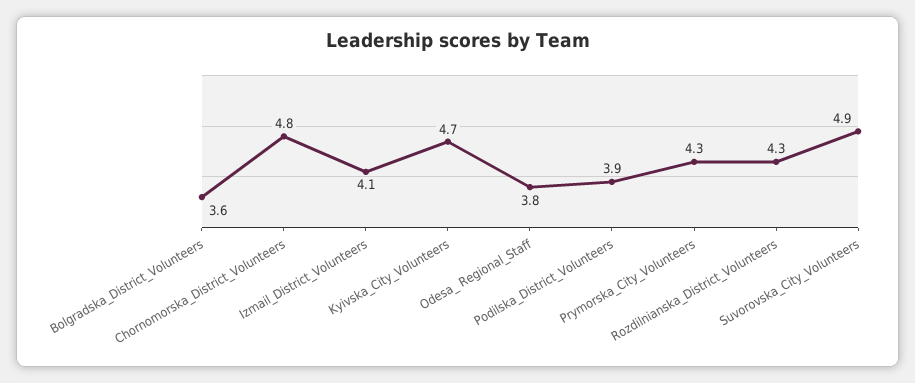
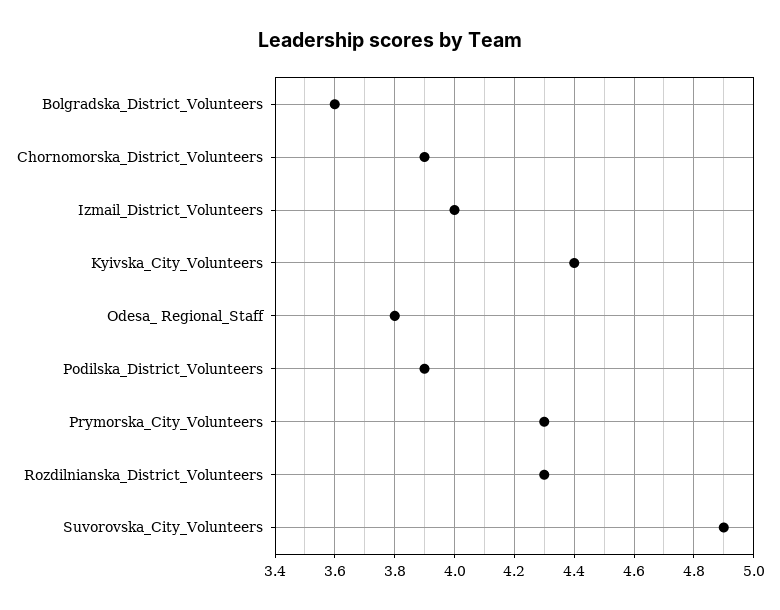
  {
    "Bolgradska_District_Volunteers": 3.6,
-   "Chornomorska_District_Volunteers": 4.8,
+   "Chornomorska_District_Volunteers": 3.9,
-   "Izmail_District_Volunteers": 4.1,
+   "Izmail_District_Volunteers": 4,
-   "Kyivska_City_Volunteers": 4.7,
+   "Kyivska_City_Volunteers": 4.4,
    "Odesa_ Regional_Staff": 3.8,
    "Podilska_District_Volunteers": 3.9,
    "Prymorska_City_Volunteers": 4.3,
    "Rozdilnianska_District_Volunteers": 4.3,
    "Suvorоvska_City_Volunteers": 4.9
  }

